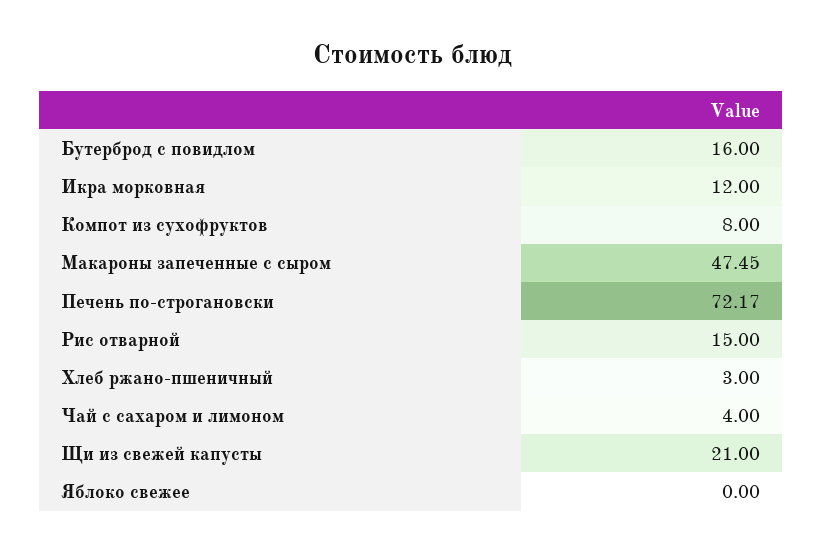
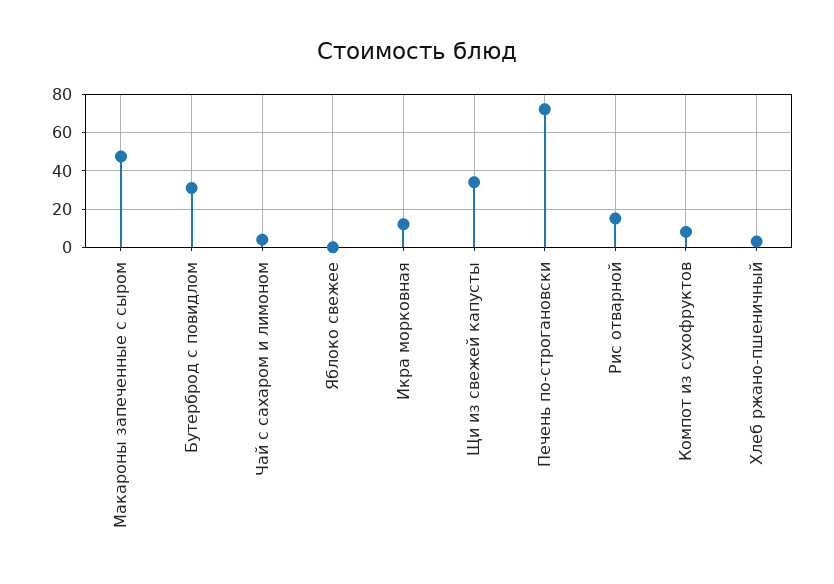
  {
-   "Бутерброд с повидлом": 16,
+   "Бутерброд с повидлом": 30,
    "Икра морковная": 12,
    "Компот из сухофруктов": 8,
    "Макароны запеченные с сыром": 47.45,
    "Печень по-строгановски": 72.17,
    "Рис отварной": 15,
    "Хлеб ржано-пшеничный": 3,
    "Чай с сахаром и лимоном": 4,
-   "Щи из свежей капусты": 21,
+   "Щи из свежей капусты": 35,
    "Яблоко свежее": 0
  }

